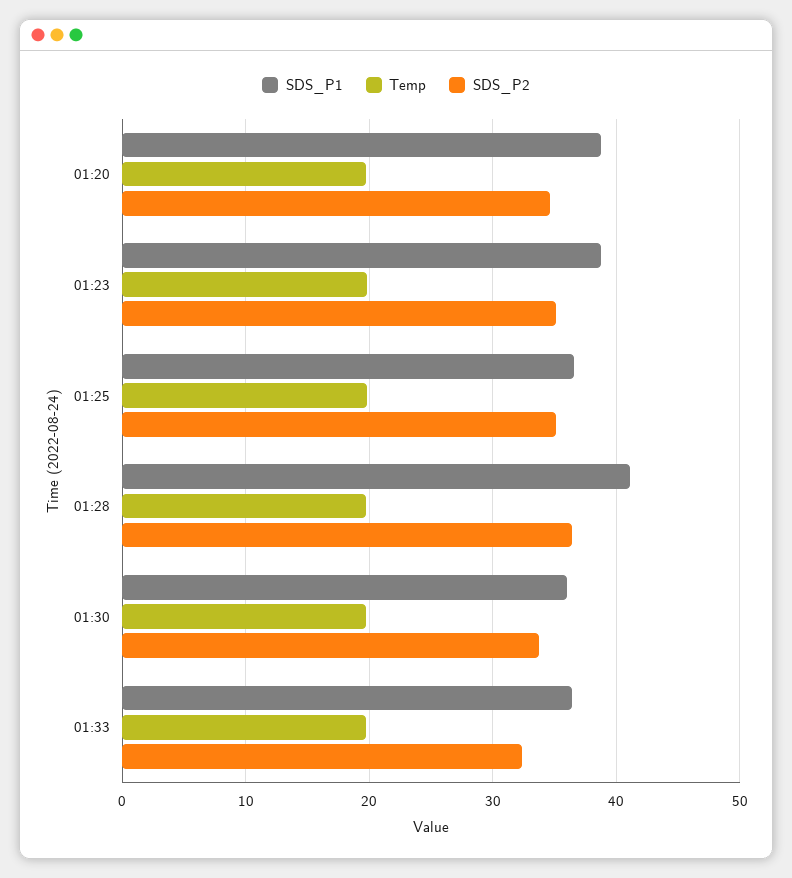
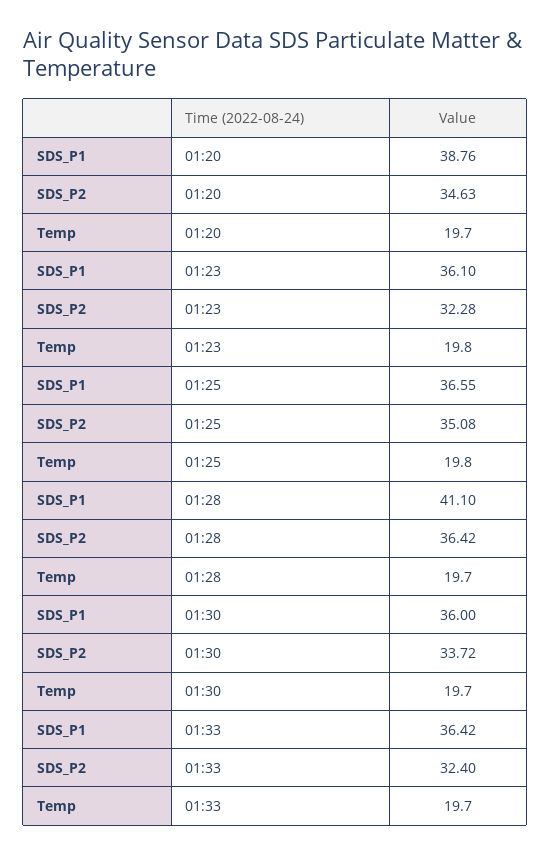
  {
    "SDS_P1": {
      "01:20": 38.76,
-     "01:23": 39,
+     "01:23": 36.1,
      "01:25": 36.55,
      "01:28": 41.1,
      "01:30": 36,
      "01:33": 36.42
    },
    "Temp": {
      "01:20": 19.7,
      "01:23": 19.8,
      "01:25": 19.8,
      "01:28": 19.7,
      "01:30": 19.7,
      "01:33": 19.7
    },
    "SDS_P2": {
      "01:20": 34.63,
-     "01:23": 35,
+     "01:23": 32.28,
      "01:25": 35.08,
      "01:28": 36.42,
      "01:30": 33.72,
      "01:33": 32.4
    }
  }

